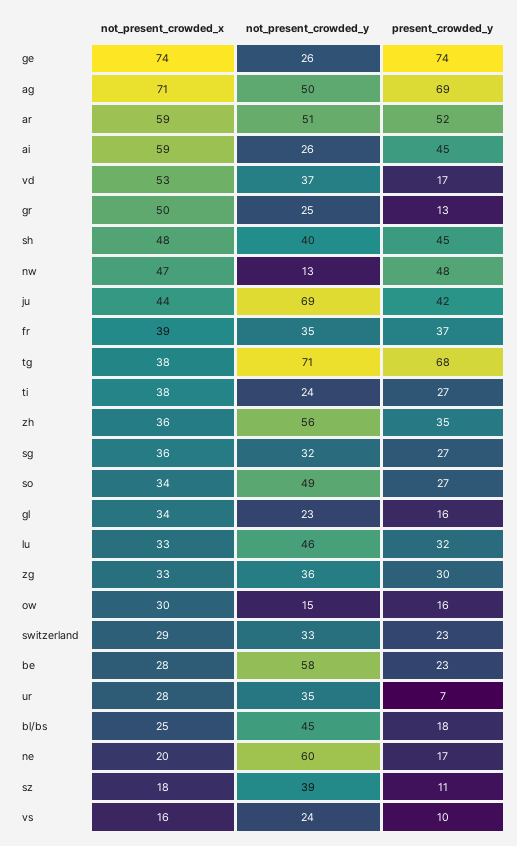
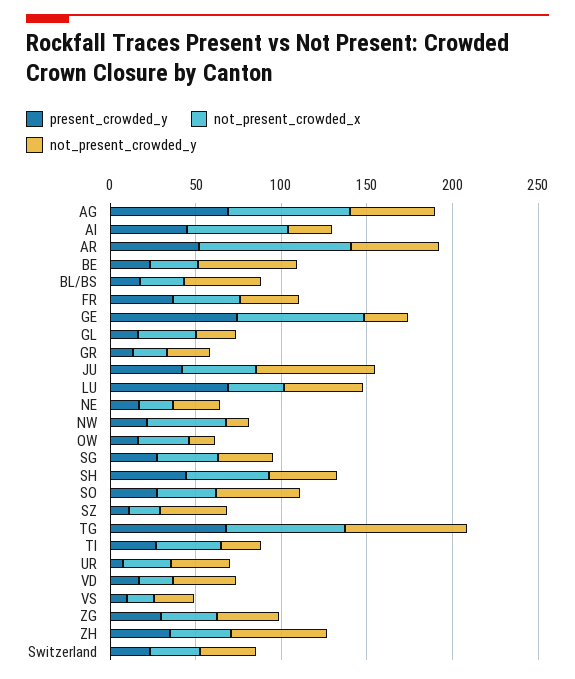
  {
    "not_present_crowded_x": {
      "ge": 74,
      "ag": 71,
-     "ar": 59,
+     "ar": 90,
      "ai": 59,
-     "vd": 53,
+     "vd": 20,
-     "gr": 50,
+     "gr": 20,
      "sh": 48,
      "nw": 47,
      "ju": 44,
      "fr": 39,
-     "tg": 38,
+     "tg": 70,
      "ti": 38,
      "zh": 36,
      "sg": 36,
      "so": 34,
      "gl": 34,
      "lu": 33,
      "zg": 33,
      "ow": 30,
      "switzerland": 29,
      "be": 28,
      "ur": 28,
      "bl/bs": 25,
      "ne": 20,
      "sz": 18,
      "vs": 16
    },
    "not_present_crowded_y": {
      "ge": 26,
      "ag": 50,
      "ar": 51,
      "ai": 26,
      "vd": 37,
      "gr": 25,
      "sh": 40,
      "nw": 13,
      "ju": 69,
      "fr": 35,
      "tg": 71,
      "ti": 24,
      "zh": 56,
      "sg": 32,
      "so": 49,
      "gl": 23,
      "lu": 46,
      "zg": 36,
      "ow": 15,
      "switzerland": 33,
      "be": 58,
      "ur": 35,
      "bl/bs": 45,
-     "ne": 60,
+     "ne": 30,
      "sz": 39,
      "vs": 24
    },
    "present_crowded_y": {
      "ge": 74,
      "ag": 69,
      "ar": 52,
      "ai": 45,
      "vd": 17,
      "gr": 13,
      "sh": 45,
-     "nw": 48,
+     "nw": 20,
      "ju": 42,
      "fr": 37,
      "tg": 68,
      "ti": 27,
      "zh": 35,
      "sg": 27,
      "so": 27,
      "gl": 16,
-     "lu": 32,
+     "lu": 70,
      "zg": 30,
      "ow": 16,
      "switzerland": 23,
      "be": 23,
      "ur": 7,
      "bl/bs": 18,
      "ne": 17,
      "sz": 11,
      "vs": 10
    }
  }

